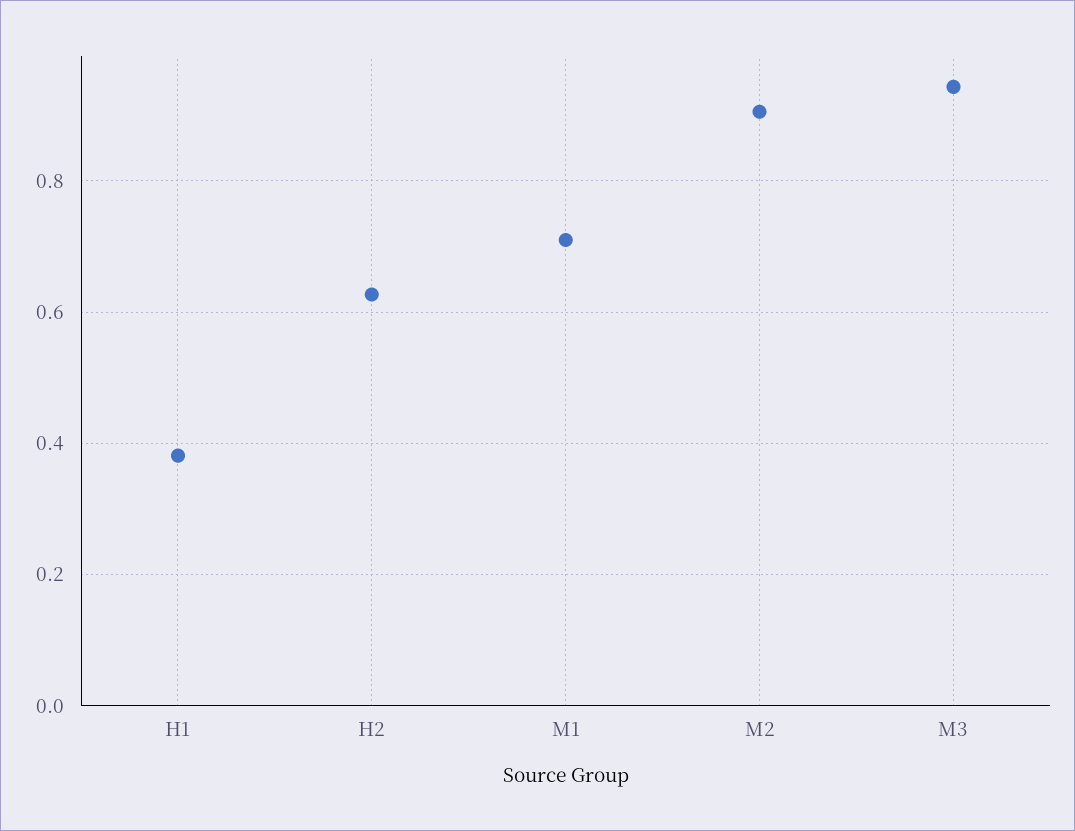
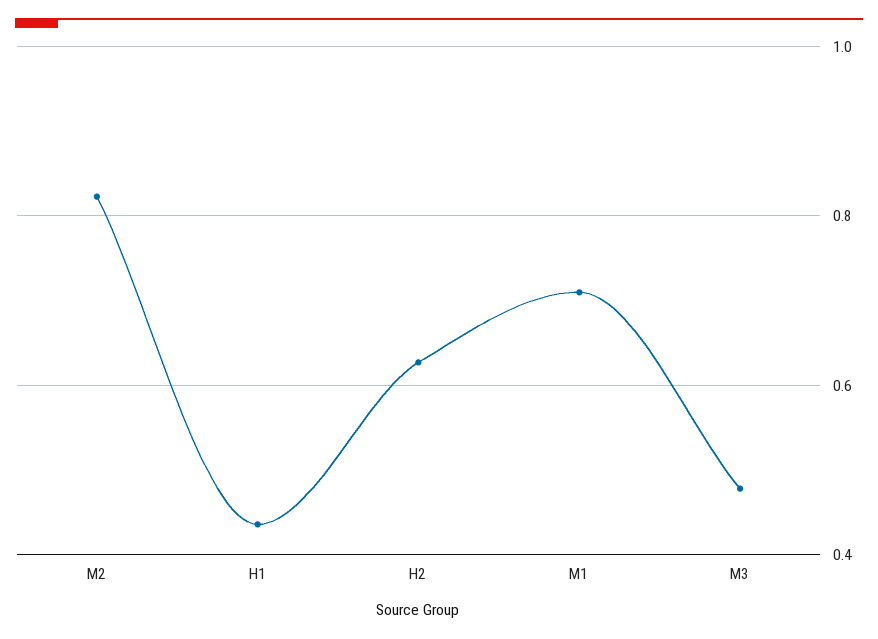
  {
-   "H1": 0.38,
+   "H1": 0.44,
    "H2": 0.62,
    "M1": 0.7,
-   "M2": 0.9,
+   "M2": 0.82,
-   "M3": 0.94
+   "M3": 0.48
  }

